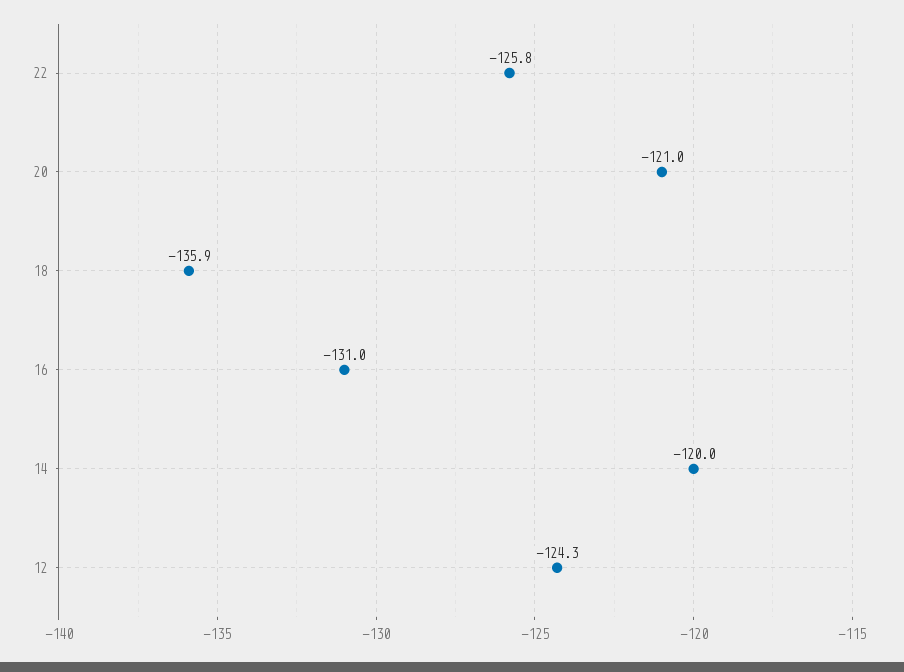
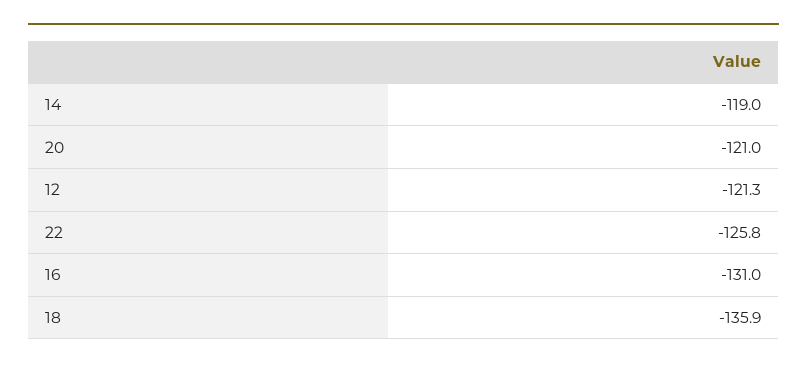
  {
    "22": -125.8,
    "20": -121,
    "18": -135.9,
    "16": -131,
-   "14": -120,
+   "14": -119,
-   "12": -124.3
+   "12": -121.3
  }

